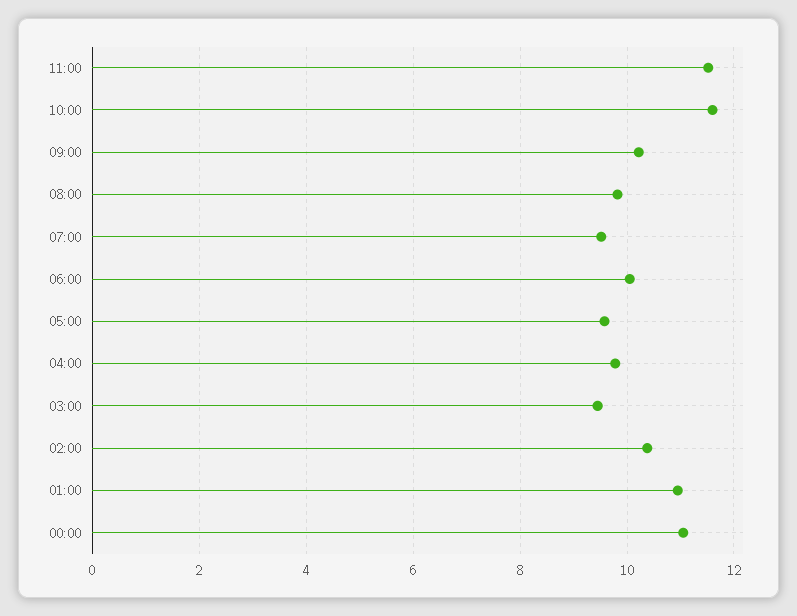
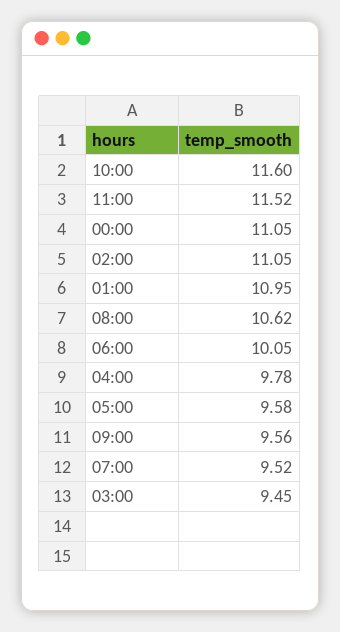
  {
    "11:00": 11.52,
    "10:00": 11.6,
-   "09:00": 10.2,
+   "09:00": 9.56,
-   "08:00": 9.8,
+   "08:00": 10.62,
    "07:00": 9.52,
    "06:00": 10.05,
    "05:00": 9.58,
    "04:00": 9.78,
    "03:00": 9.45,
-   "02:00": 10.4,
+   "02:00": 11.05,
    "01:00": 10.95,
    "00:00": 11.05
  }

